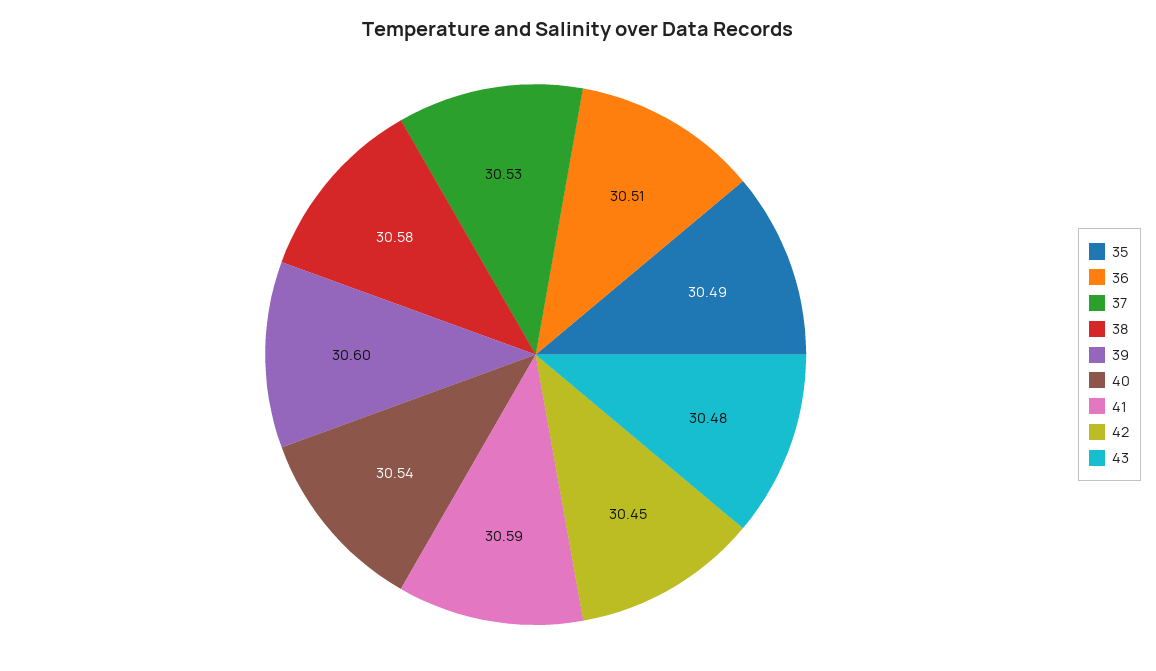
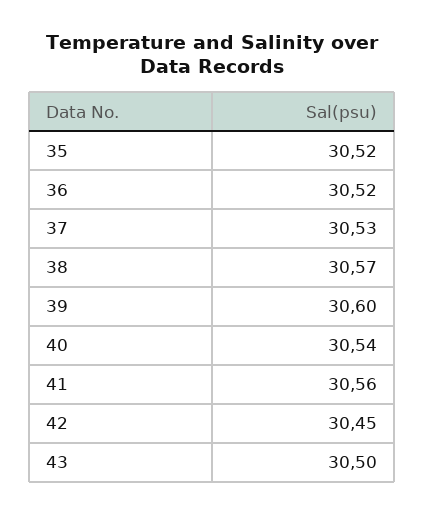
  {
-   "35": 30.49,
+   "35": 30.52,
-   "36": 30.51,
+   "36": 30.52,
    "37": 30.53,
-   "38": 30.58,
+   "38": 30.57,
    "39": 30.6,
    "40": 30.54,
-   "41": 30.59,
+   "41": 30.56,
    "42": 30.45,
-   "43": 30.48
+   "43": 30.5
  }

